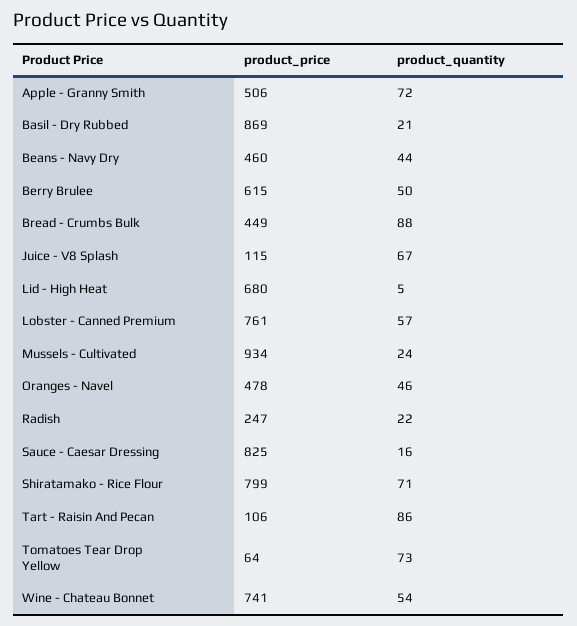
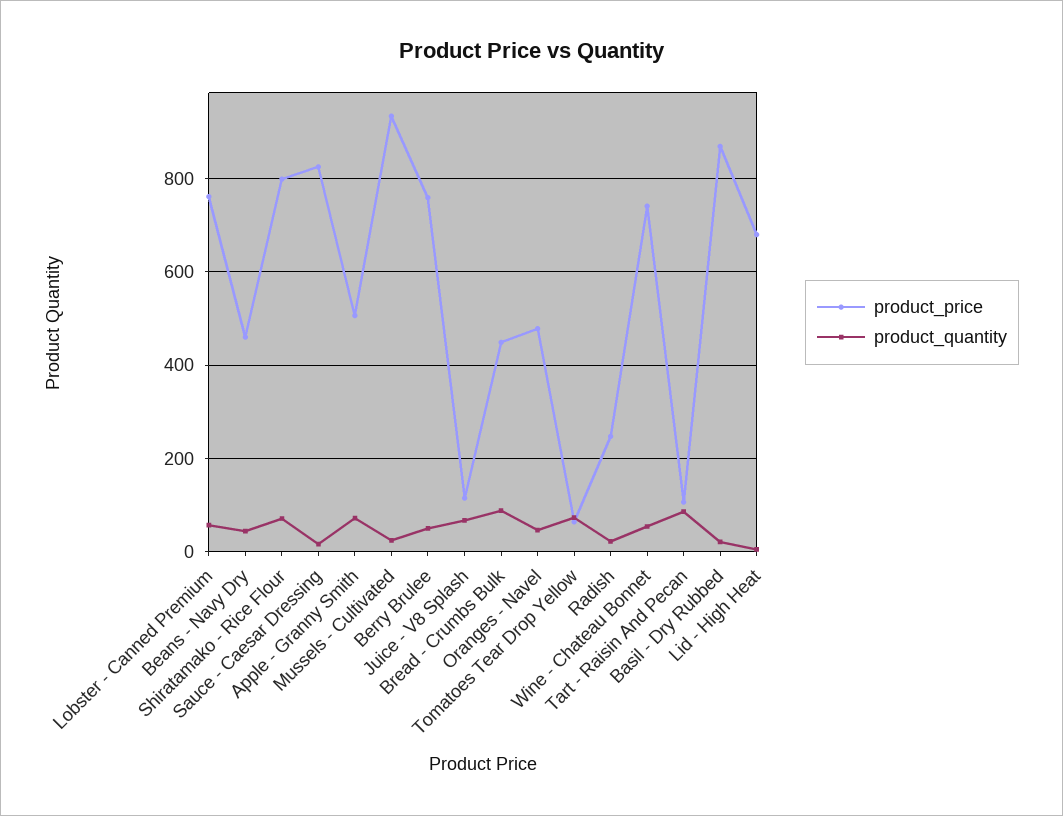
  {
    "product_price": {
      "Apple - Granny Smith": 506,
      "Basil - Dry Rubbed": 869,
      "Beans - Navy Dry": 460,
-     "Berry Brulee": 615,
+     "Berry Brulee": 760,
      "Bread - Crumbs Bulk": 449,
      "Juice - V8 Splash": 115,
      "Lid - High Heat": 680,
      "Lobster - Canned Premium": 761,
      "Mussels - Cultivated": 934,
      "Oranges - Navel": 478,
      "Radish": 247,
      "Sauce - Caesar Dressing": 825,
      "Shiratamako - Rice Flour": 799,
      "Tart - Raisin And Pecan": 106,
      "Tomatoes Tear Drop Yellow": 64,
      "Wine - Chateau Bonnet": 741
    },
    "product_quantity": {
      "Apple - Granny Smith": 72,
      "Basil - Dry Rubbed": 21,
      "Beans - Navy Dry": 44,
      "Berry Brulee": 50,
      "Bread - Crumbs Bulk": 88,
      "Juice - V8 Splash": 67,
      "Lid - High Heat": 5,
      "Lobster - Canned Premium": 57,
      "Mussels - Cultivated": 24,
      "Oranges - Navel": 46,
      "Radish": 22,
      "Sauce - Caesar Dressing": 16,
      "Shiratamako - Rice Flour": 71,
      "Tart - Raisin And Pecan": 86,
      "Tomatoes Tear Drop Yellow": 73,
      "Wine - Chateau Bonnet": 54
    }
  }

